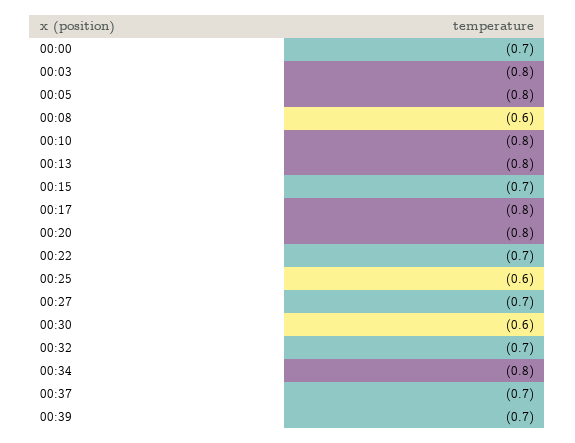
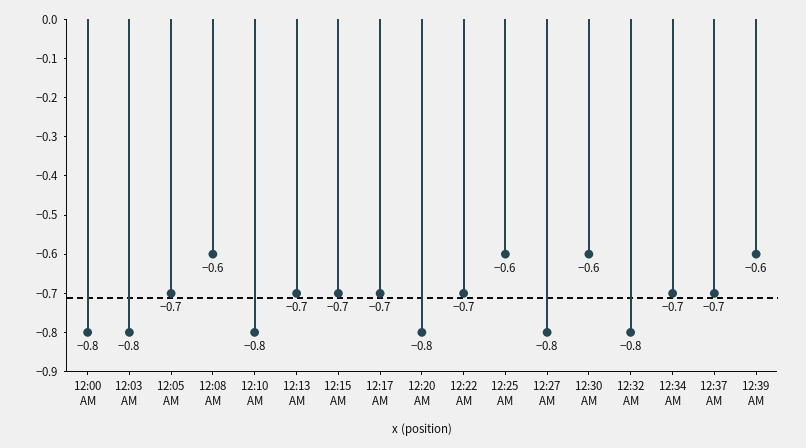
  {
-   "00:00": -0.7,
+   "00:00": -0.8,
    "00:03": -0.8,
-   "00:05": -0.8,
+   "00:05": -0.7,
    "00:08": -0.6,
    "00:10": -0.8,
-   "00:13": -0.8,
+   "00:13": -0.7,
    "00:15": -0.7,
-   "00:17": -0.8,
+   "00:17": -0.7,
    "00:20": -0.8,
    "00:22": -0.7,
    "00:25": -0.6,
-   "00:27": -0.7,
+   "00:27": -0.8,
    "00:30": -0.6,
-   "00:32": -0.7,
+   "00:32": -0.8,
-   "00:34": -0.8,
+   "00:34": -0.7,
    "00:37": -0.7,
-   "00:39": -0.7
+   "00:39": -0.6
  }

